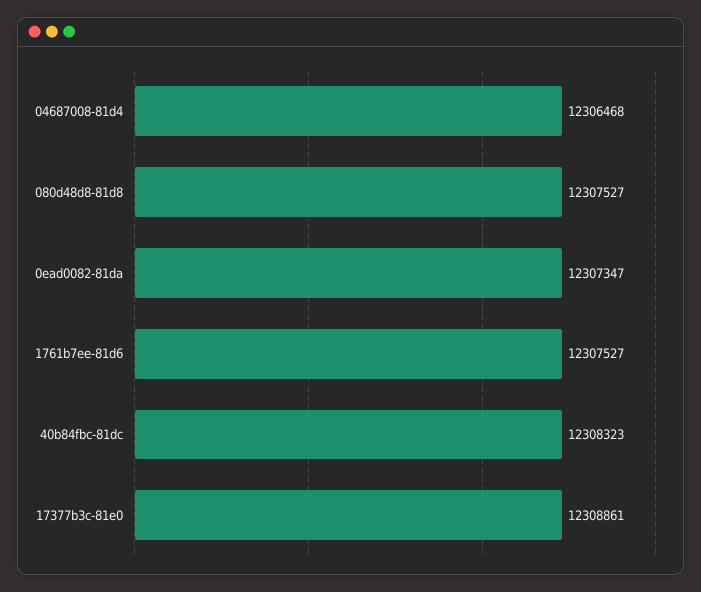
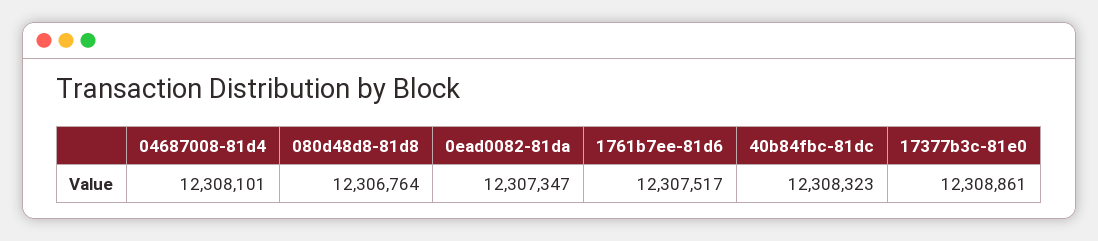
  {
-   "04687008-81d4": 12306468,
+   "04687008-81d4": 12308101,
-   "080d48d8-81d8": 12307527,
+   "080d48d8-81d8": 12306764,
    "0ead0082-81da": 12307347,
-   "1761b7ee-81d6": 12307527,
+   "1761b7ee-81d6": 12307517,
    "40b84fbc-81dc": 12308323,
    "17377b3c-81e0": 12308861
  }

